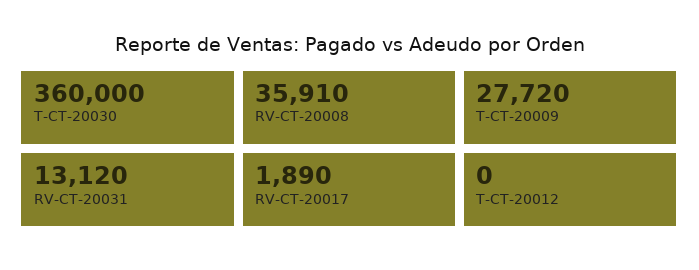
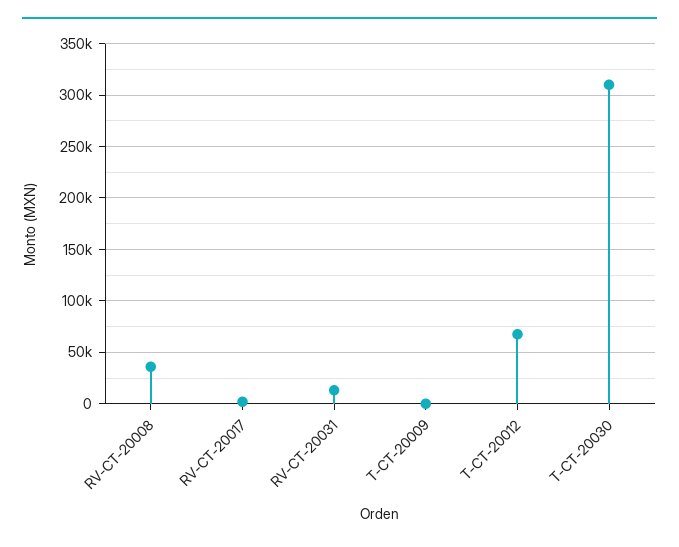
  {
-   "T-CT-20030": 360000,
+   "T-CT-20030": 310000,
    "RV-CT-20008": 35910,
-   "T-CT-20009": 27720,
+   "T-CT-20009": 0,
    "RV-CT-20031": 13120,
    "RV-CT-20017": 1890,
-   "T-CT-20012": 0
+   "T-CT-20012": 70000
  }

